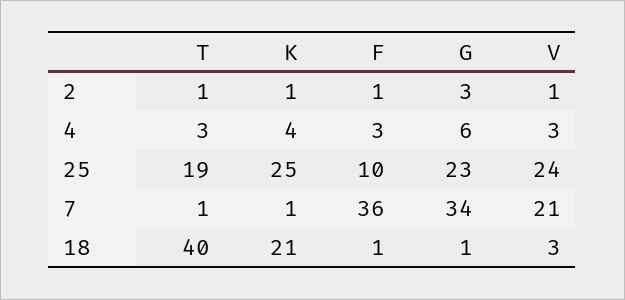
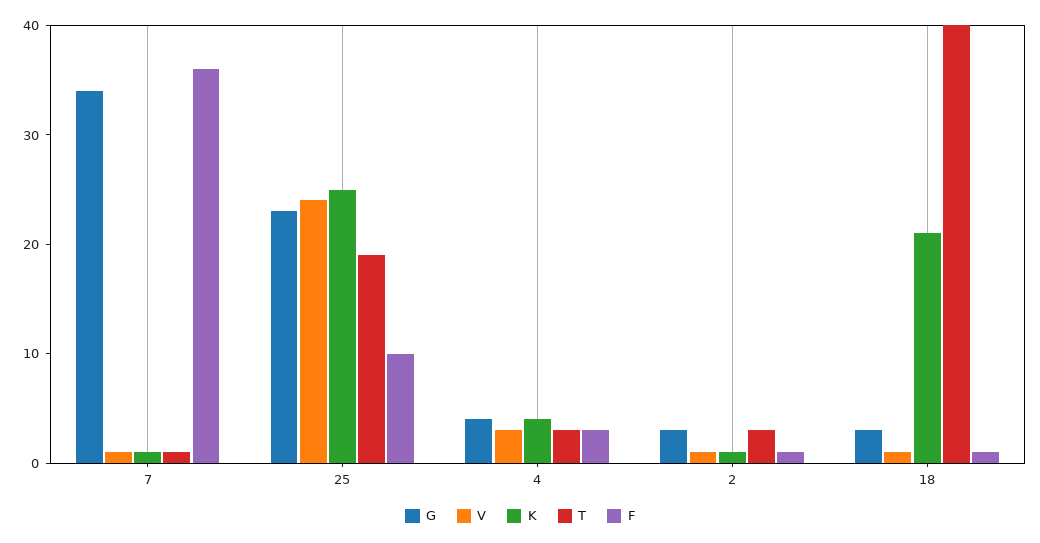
  {
    "T": {
-     "2": 1,
+     "2": 3,
      "4": 3,
      "25": 19,
      "7": 1,
      "18": 40
    },
    "K": {
      "2": 1,
      "4": 4,
      "25": 25,
      "7": 1,
      "18": 21
    },
    "F": {
      "2": 1,
      "4": 3,
      "25": 10,
      "7": 36,
      "18": 1
    },
    "G": {
      "2": 3,
-     "4": 6,
+     "4": 4,
      "25": 23,
      "7": 34,
-     "18": 1
+     "18": 3
    },
    "V": {
      "2": 1,
      "4": 3,
      "25": 24,
-     "7": 21,
+     "7": 1,
-     "18": 3
+     "18": 1
    }
  }

